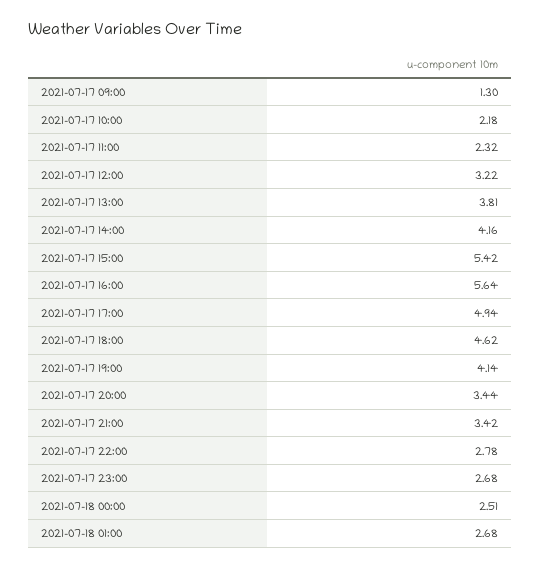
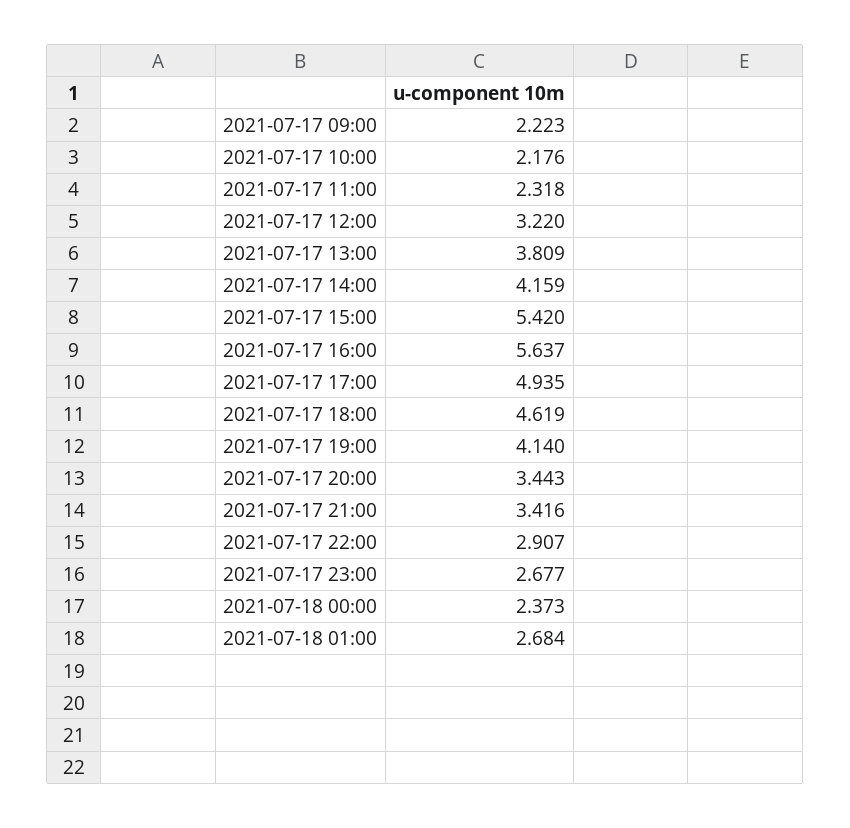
  {
-   "2021-07-17 09:00": 1.3,
+   "2021-07-17 09:00": 2.223,
    "2021-07-17 10:00": 2.176,
    "2021-07-17 11:00": 2.318,
    "2021-07-17 12:00": 3.22,
    "2021-07-17 13:00": 3.809,
    "2021-07-17 14:00": 4.159,
    "2021-07-17 15:00": 5.42,
    "2021-07-17 16:00": 5.637,
    "2021-07-17 17:00": 4.935,
    "2021-07-17 18:00": 4.619,
    "2021-07-17 19:00": 4.14,
    "2021-07-17 20:00": 3.443,
    "2021-07-17 21:00": 3.416,
-   "2021-07-17 22:00": 2.78,
+   "2021-07-17 22:00": 2.907,
    "2021-07-17 23:00": 2.677,
-   "2021-07-18 00:00": 2.51,
+   "2021-07-18 00:00": 2.373,
    "2021-07-18 01:00": 2.684
  }

